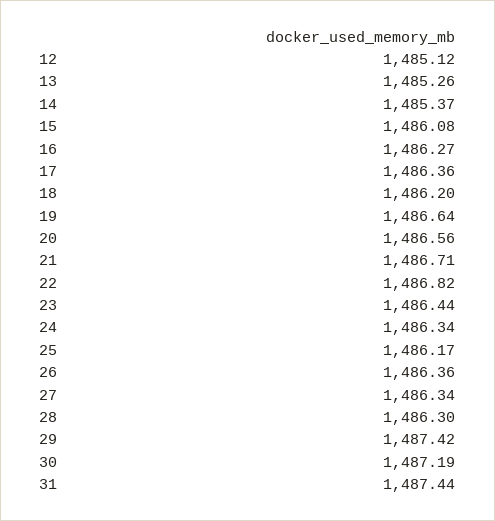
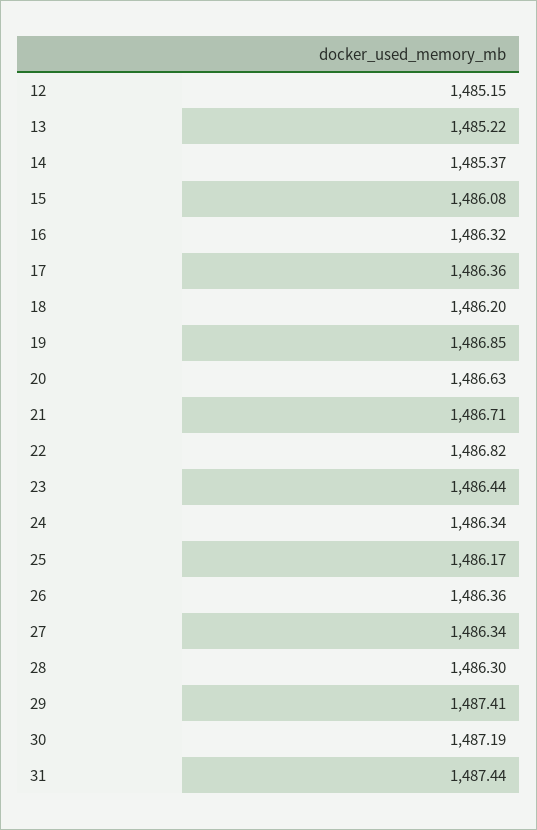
  {
-   "12": 1485.12,
+   "12": 1485.15,
-   "13": 1485.26,
+   "13": 1485.22,
    "14": 1485.37,
    "15": 1486.08,
-   "16": 1486.27,
+   "16": 1486.32,
    "17": 1486.36,
    "18": 1486.2,
-   "19": 1486.64,
+   "19": 1486.85,
-   "20": 1486.56,
+   "20": 1486.63,
    "21": 1486.71,
    "22": 1486.82,
    "23": 1486.44,
    "24": 1486.34,
    "25": 1486.17,
    "26": 1486.36,
    "27": 1486.34,
    "28": 1486.3,
-   "29": 1487.42,
+   "29": 1487.41,
    "30": 1487.19,
    "31": 1487.44
  }

